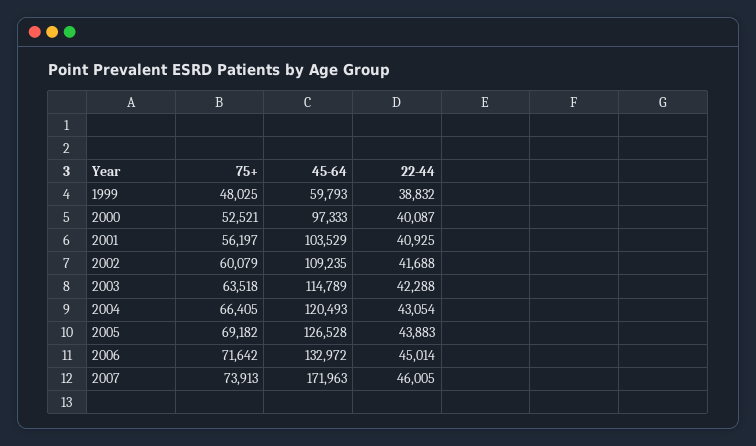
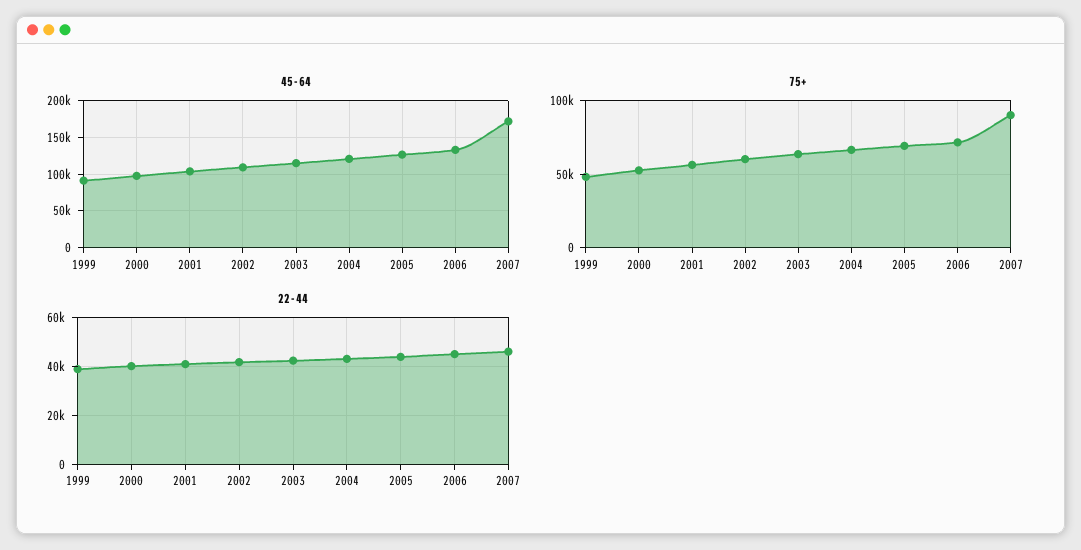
  {
    "75+": {
      "1999": 48025,
      "2000": 52521,
      "2001": 56197,
      "2002": 60079,
      "2003": 63518,
      "2004": 66405,
      "2005": 69182,
      "2006": 71642,
-     "2007": 73913
+     "2007": 90000
    },
    "45-64": {
-     "1999": 59793,
+     "1999": 90000,
      "2000": 97333,
      "2001": 103529,
      "2002": 109235,
      "2003": 114789,
      "2004": 120493,
      "2005": 126528,
      "2006": 132972,
      "2007": 171963
    },
    "22-44": {
      "1999": 38832,
      "2000": 40087,
      "2001": 40925,
      "2002": 41688,
      "2003": 42288,
      "2004": 43054,
      "2005": 43883,
      "2006": 45014,
      "2007": 46005
    }
  }

